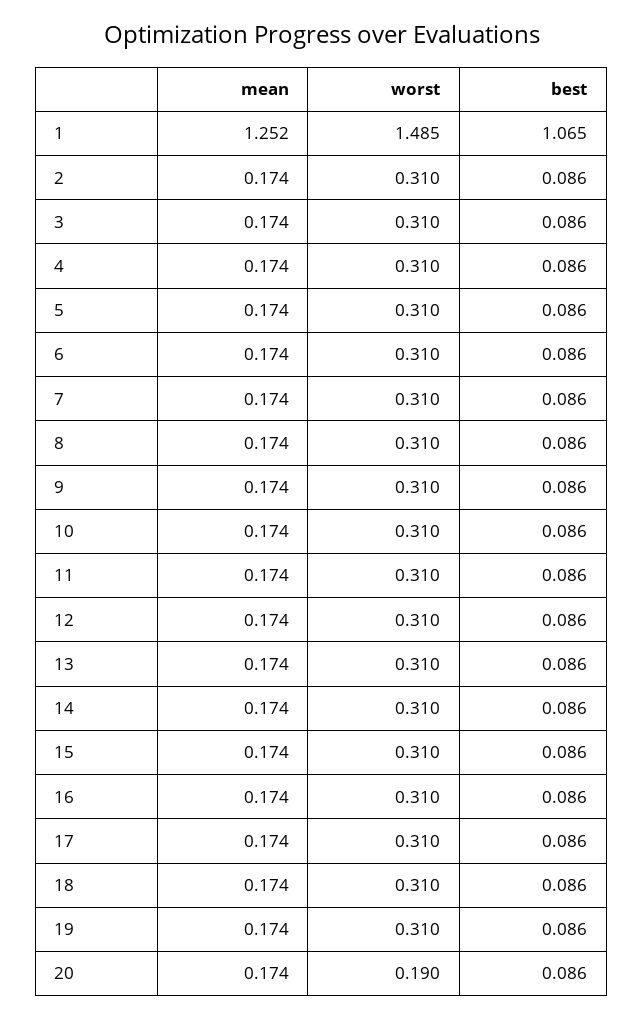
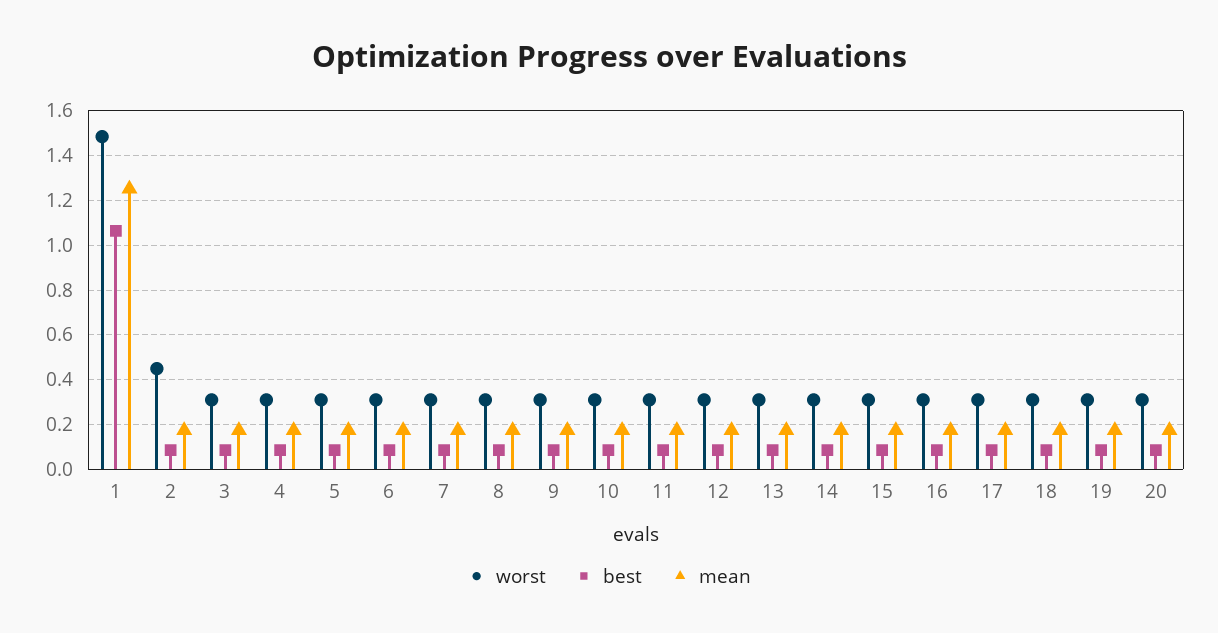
  {
    "mean": {
      "1": 1.252,
      "2": 0.174,
      "3": 0.174,
      "4": 0.174,
      "5": 0.174,
      "6": 0.174,
      "7": 0.174,
      "8": 0.174,
      "9": 0.174,
      "10": 0.174,
      "11": 0.174,
      "12": 0.174,
      "13": 0.174,
      "14": 0.174,
      "15": 0.174,
      "16": 0.174,
      "17": 0.174,
      "18": 0.174,
      "19": 0.174,
      "20": 0.174
    },
    "worst": {
      "1": 1.485,
-     "2": 0.31,
+     "2": 0.45,
      "3": 0.31,
      "4": 0.31,
      "5": 0.31,
      "6": 0.31,
      "7": 0.31,
      "8": 0.31,
      "9": 0.31,
      "10": 0.31,
      "11": 0.31,
      "12": 0.31,
      "13": 0.31,
      "14": 0.31,
      "15": 0.31,
      "16": 0.31,
      "17": 0.31,
      "18": 0.31,
      "19": 0.31,
-     "20": 0.19
+     "20": 0.3
    },
    "best": {
      "1": 1.065,
      "2": 0.086,
      "3": 0.086,
      "4": 0.086,
      "5": 0.086,
      "6": 0.086,
      "7": 0.086,
      "8": 0.086,
      "9": 0.086,
      "10": 0.086,
      "11": 0.086,
      "12": 0.086,
      "13": 0.086,
      "14": 0.086,
      "15": 0.086,
      "16": 0.086,
      "17": 0.086,
      "18": 0.086,
      "19": 0.086,
      "20": 0.086
    }
  }

